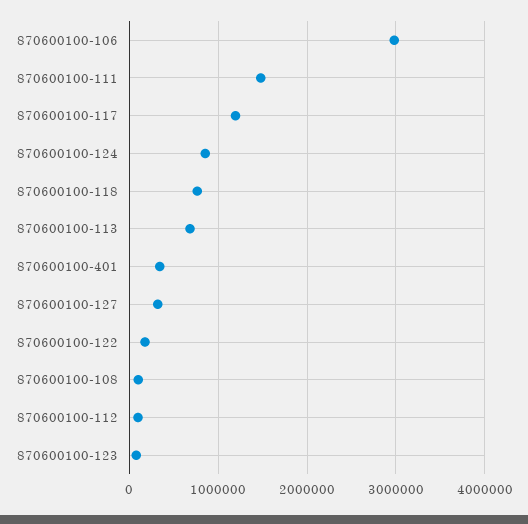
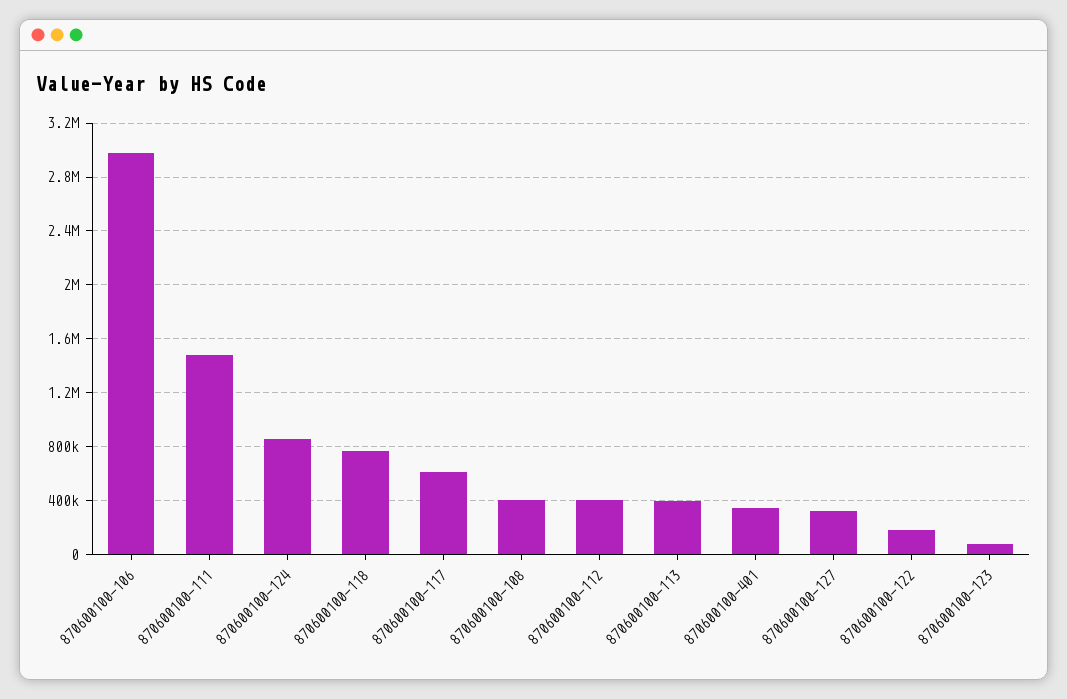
  {
    "870600100-106": 3000000,
    "870600100-111": 1500000,
-   "870600100-117": 1200000,
+   "870600100-117": 600000,
    "870600100-124": 850000,
    "870600100-118": 750000,
-   "870600100-113": 700000,
+   "870600100-113": 400000,
    "870600100-401": 350000,
    "870600100-127": 300000,
    "870600100-122": 200000,
-   "870600100-108": 100000,
+   "870600100-108": 400000,
-   "870600100-112": 100000,
+   "870600100-112": 400000,
    "870600100-123": 100000
  }

